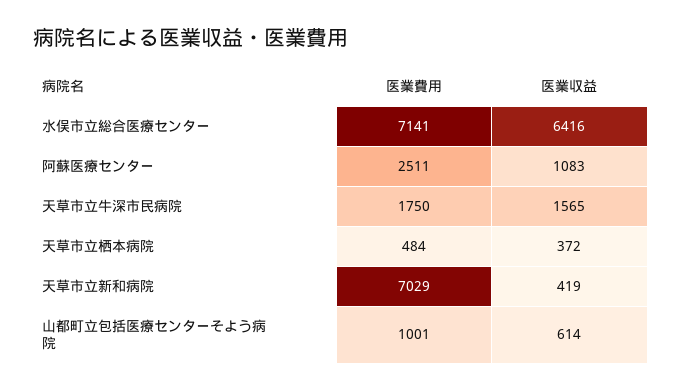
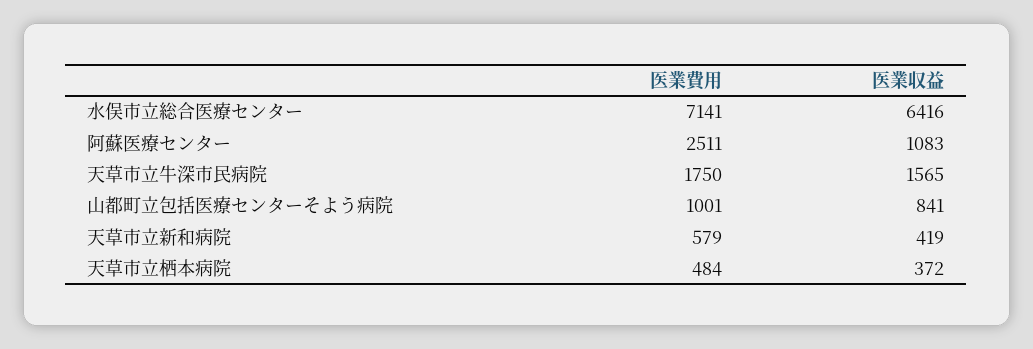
  {
    "医業費用": {
      "水俣市立総合医療センター": 7141,
      "阿蘇医療センター": 2511,
      "天草市立牛深市民病院": 1750,
      "天草市立栖本病院": 484,
-     "天草市立新和病院": 7029,
+     "天草市立新和病院": 579,
      "山都町立包括医療センターそよう病院": 1001
    },
    "医業収益": {
      "水俣市立総合医療センター": 6416,
      "阿蘇医療センター": 1083,
      "天草市立牛深市民病院": 1565,
      "天草市立栖本病院": 372,
      "天草市立新和病院": 419,
-     "山都町立包括医療センターそよう病院": 614
+     "山都町立包括医療センターそよう病院": 841
    }
  }

